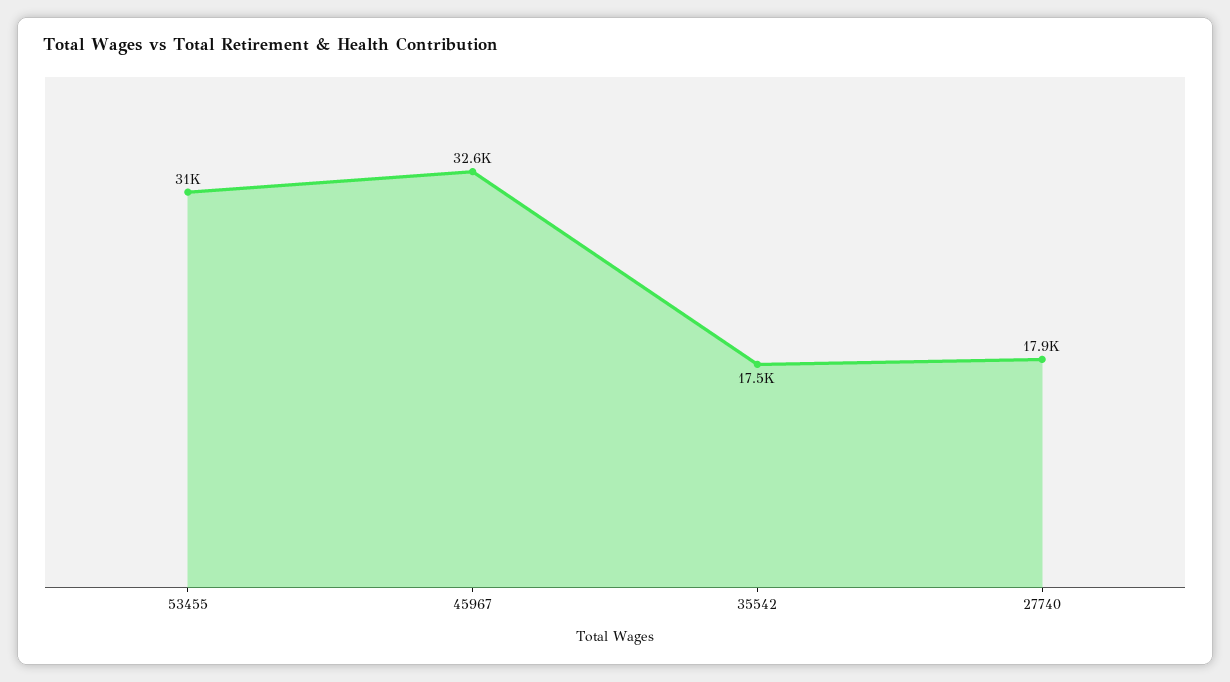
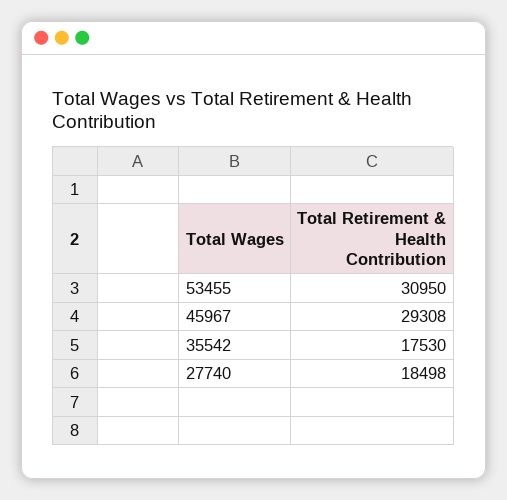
  {
    "53455": 30950,
-   "45967": 32600,
+   "45967": 29308,
    "35542": 17530,
-   "27740": 17900
+   "27740": 18498
  }

